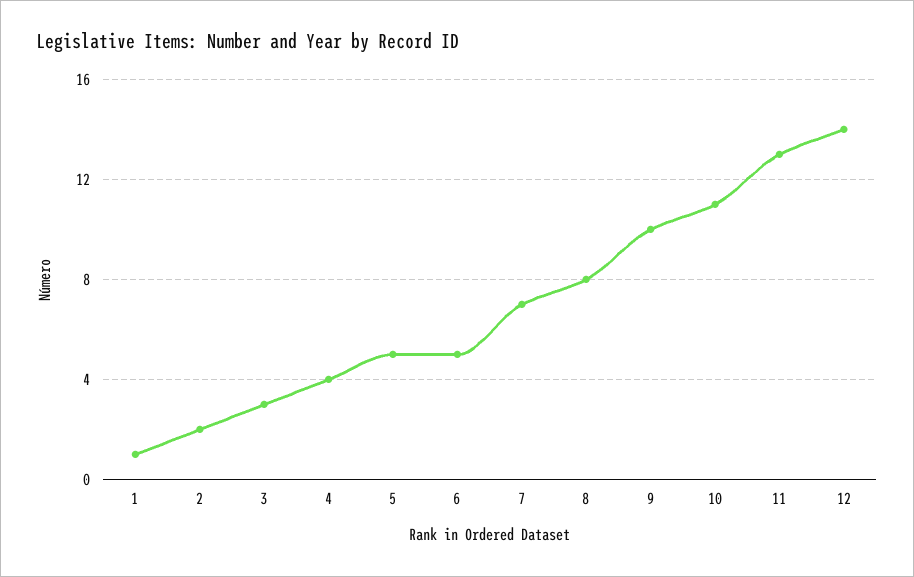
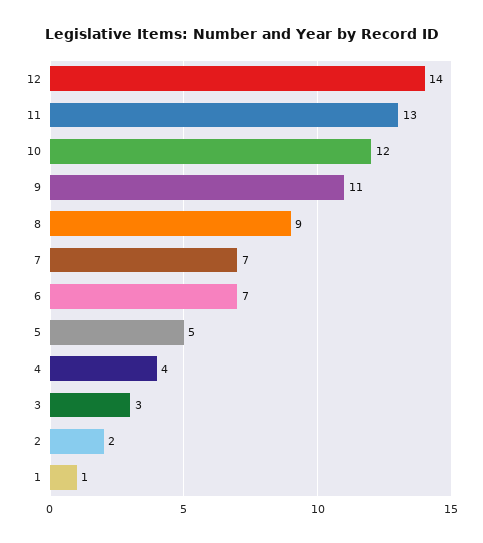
  {
    "1": 1,
    "2": 2,
    "3": 3,
    "4": 4,
    "5": 5,
-   "6": 5,
+   "6": 7,
    "7": 7,
-   "8": 8,
+   "8": 9,
-   "9": 10,
+   "9": 11,
-   "10": 11,
+   "10": 12,
    "11": 13,
    "12": 14
  }

